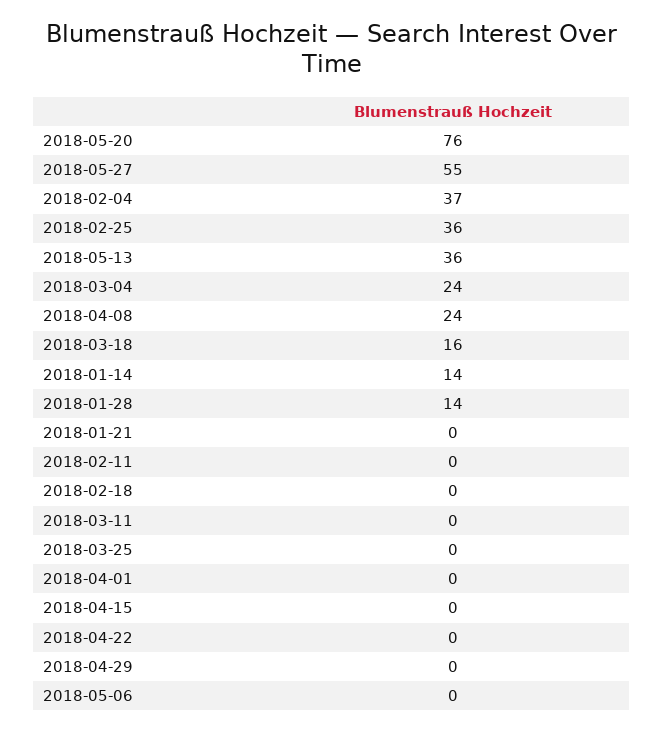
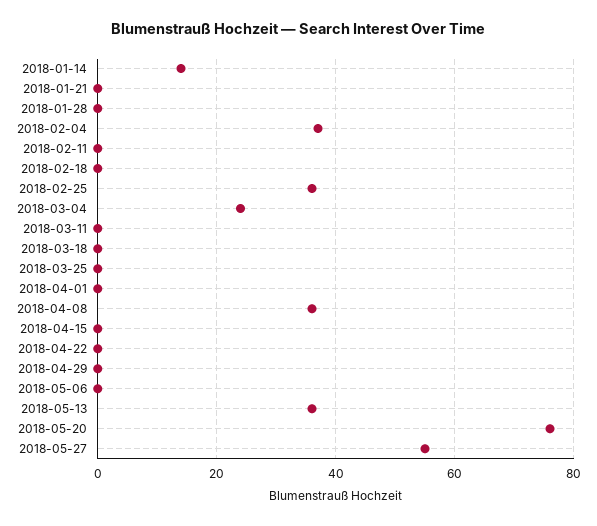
  {
    "2018-05-20": 76,
    "2018-05-27": 55,
    "2018-02-04": 37,
    "2018-02-25": 36,
    "2018-05-13": 36,
    "2018-03-04": 24,
-   "2018-04-08": 24,
+   "2018-04-08": 35,
-   "2018-03-18": 16,
+   "2018-03-18": 0,
    "2018-01-14": 14,
-   "2018-01-28": 14,
+   "2018-01-28": 0,
    "2018-01-21": 0,
    "2018-02-11": 0,
    "2018-02-18": 0,
    "2018-03-11": 0,
    "2018-03-25": 0,
    "2018-04-01": 0,
    "2018-04-15": 0,
    "2018-04-22": 0,
    "2018-04-29": 0,
    "2018-05-06": 0
  }

